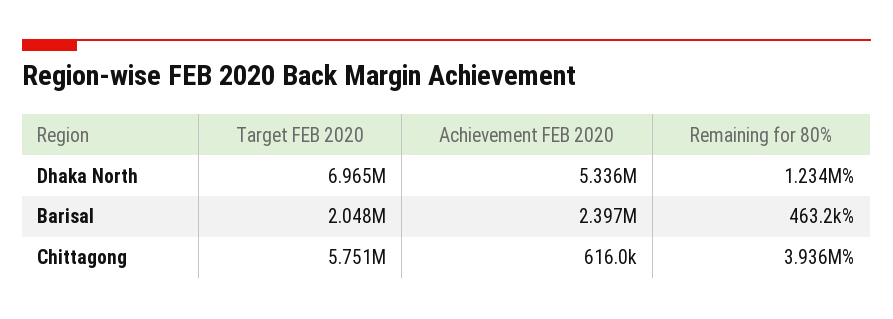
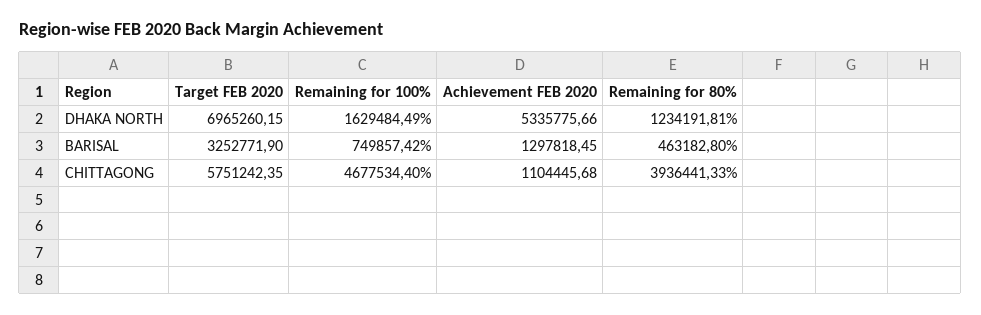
  {
    "Target FEB 2020": {
      "Dhaka North": 6965260.15,
-     "Barisal": 2048000,
+     "Barisal": 3252771.9,
      "Chittagong": 5751242.35
    },
    "Achievement FEB 2020": {
      "Dhaka North": 5335775.66,
-     "Barisal": 2397000,
+     "Barisal": 1297818.45,
-     "Chittagong": 616000
+     "Chittagong": 1104445.68
    },
    "Remaining for 80%": {
      "Dhaka North": 1234191.81,
      "Barisal": 463182.8,
      "Chittagong": 3936441.33
-   }
+   },
+   "Remaining for 100%": {
+     "Dhaka North": 1629484.49,
+     "Barisal": 749857.42,
+     "Chittagong": 4677534.4
+   }
  }

